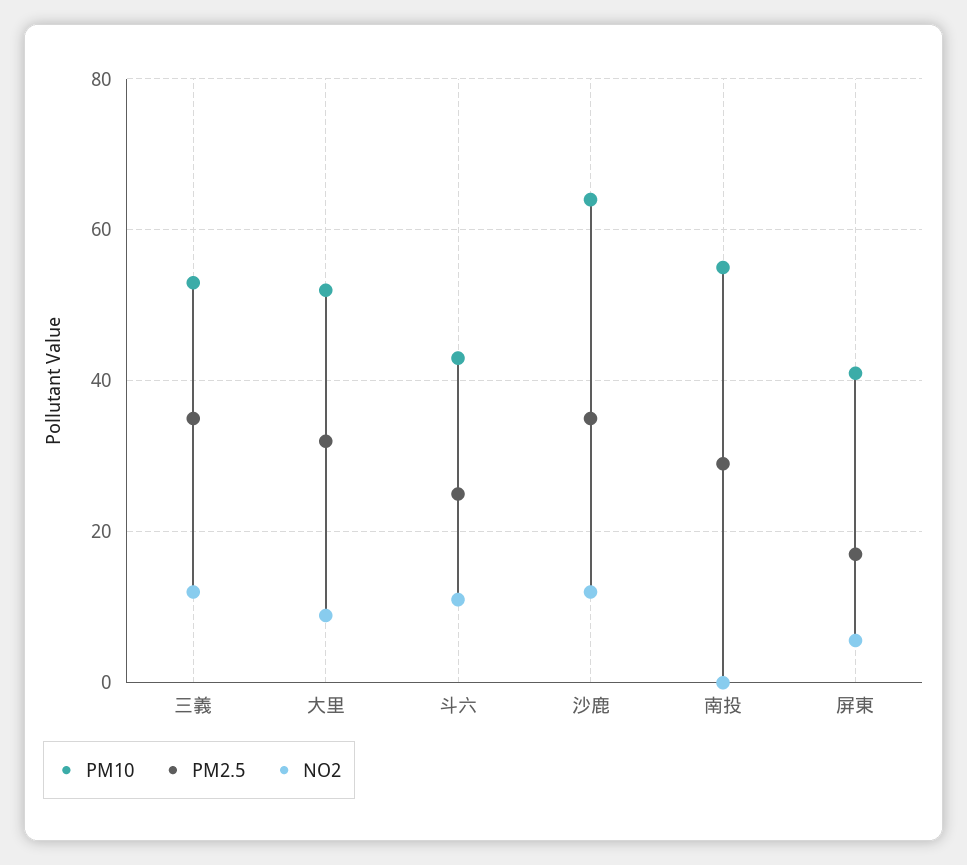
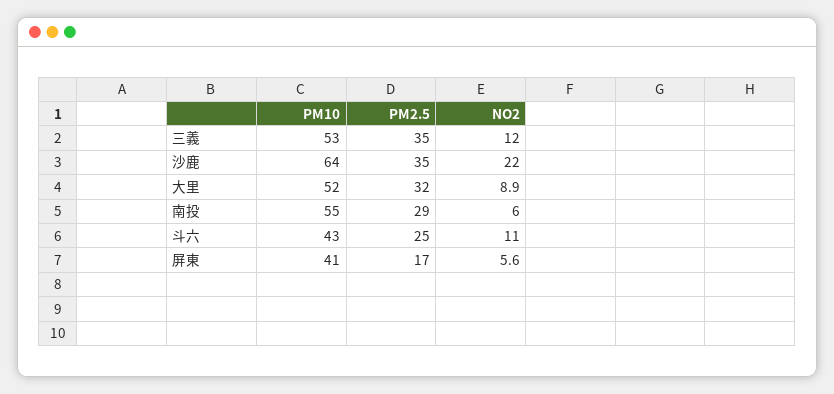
  {
    "PM10": {
      "三義": 53,
      "大里": 52,
      "斗六": 43,
      "沙鹿": 64,
      "南投": 55,
      "屏東": 41
    },
    "PM2.5": {
      "三義": 35,
      "大里": 32,
      "斗六": 25,
      "沙鹿": 35,
      "南投": 29,
      "屏東": 17
    },
    "NO2": {
      "三義": 12,
      "大里": 8.9,
      "斗六": 11,
-     "沙鹿": 12,
+     "沙鹿": 22,
-     "南投": 0,
+     "南投": 6,
      "屏東": 5.6
    }
  }

